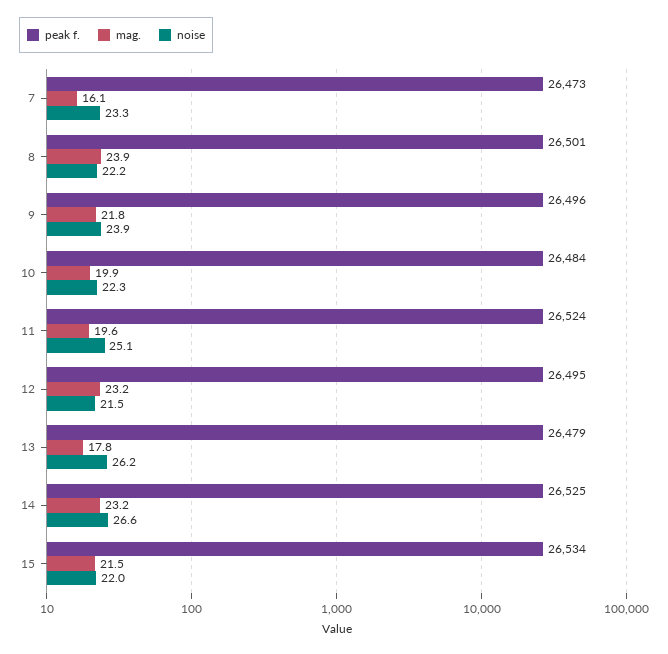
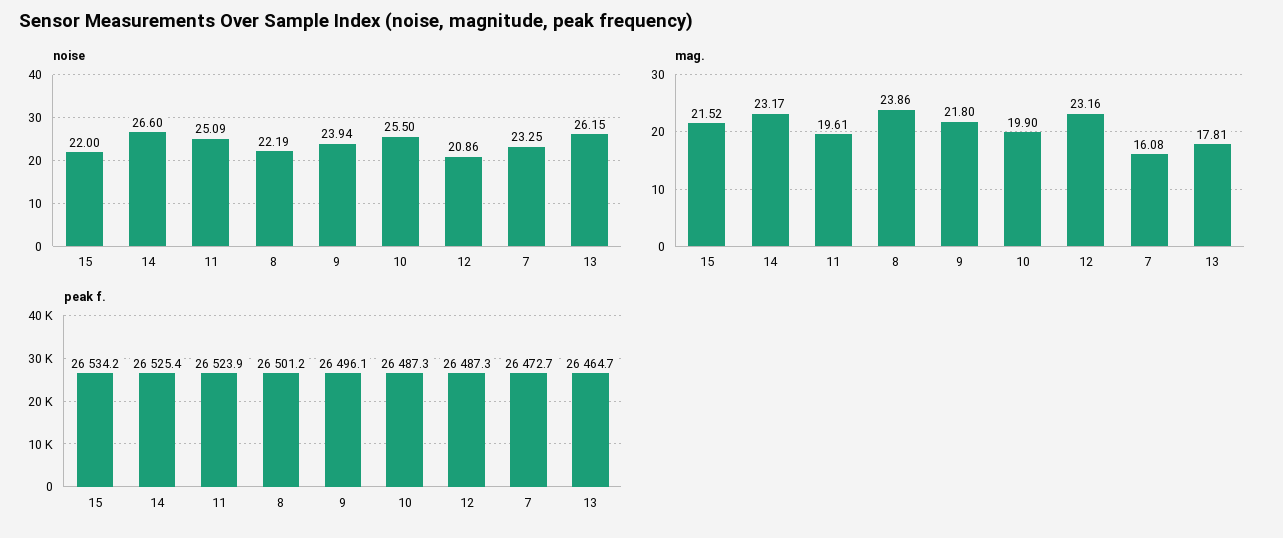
  {
    "peak f.": {
      "7": 26472.7,
      "8": 26501.2,
      "9": 26496.1,
-     "10": 26484,
+     "10": 26487.3,
      "11": 26523.9,
-     "12": 26495,
+     "12": 26487.3,
-     "13": 26479,
+     "13": 26464.7,
      "14": 26525.4,
      "15": 26534.2
    },
    "mag.": {
      "7": 16.08,
      "8": 23.86,
      "9": 21.8,
      "10": 19.9,
      "11": 19.61,
      "12": 23.16,
      "13": 17.81,
      "14": 23.17,
      "15": 21.52
    },
    "noise": {
      "7": 23.25,
      "8": 22.19,
      "9": 23.94,
-     "10": 22.3,
+     "10": 25.5,
      "11": 25.09,
-     "12": 21.5,
+     "12": 20.86,
      "13": 26.15,
      "14": 26.6,
      "15": 22
    }
  }

